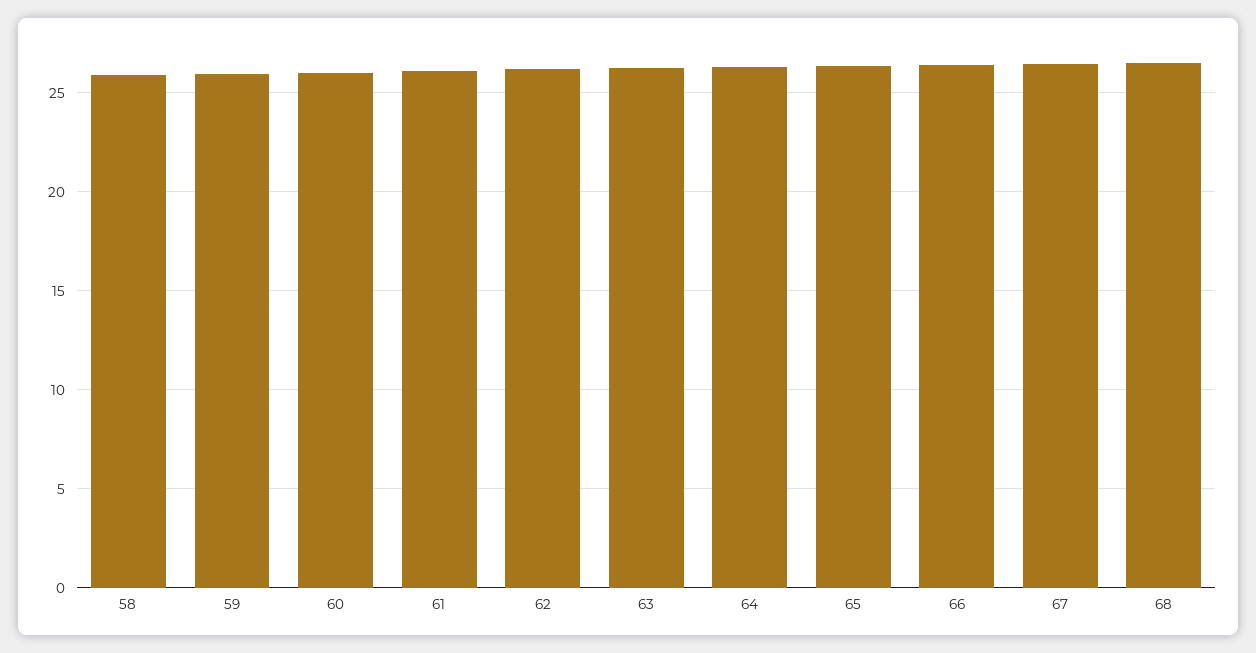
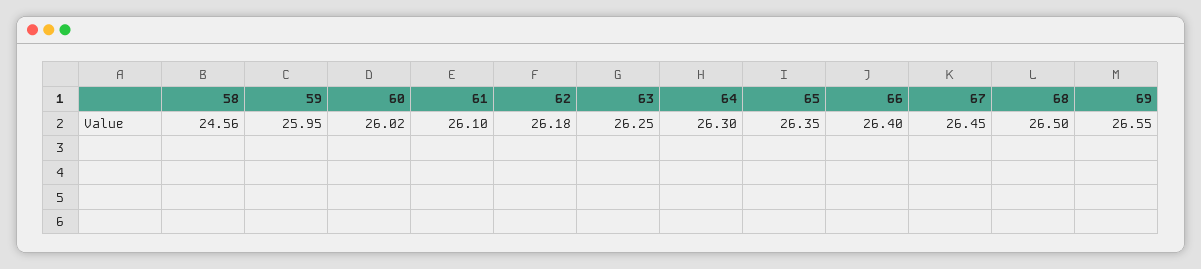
  {
-   "58": 26,
+   "58": 24.56,
    "59": 25.95,
    "60": 26.02,
    "61": 26.1,
    "62": 26.18,
    "63": 26.25,
    "64": 26.3,
    "65": 26.35,
    "66": 26.4,
    "67": 26.45,
-   "68": 26.5
+   "68": 26.5,
+   "69": 26.55
  }

